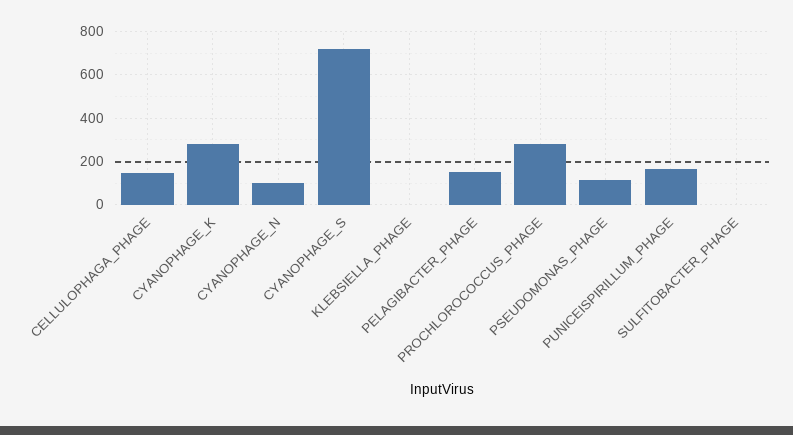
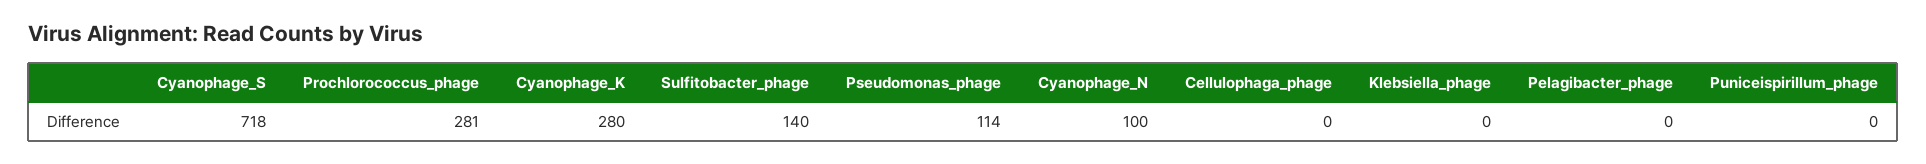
  {
-   "CELLULOPHAGA_PHAGE": 150,
+   "CELLULOPHAGA_PHAGE": 0,
    "CYANOPHAGE_K": 280,
    "CYANOPHAGE_N": 100,
    "CYANOPHAGE_S": 718,
    "KLEBSIELLA_PHAGE": 0,
-   "PELAGIBACTER_PHAGE": 150,
+   "PELAGIBACTER_PHAGE": 0,
    "PROCHLOROCOCCUS_PHAGE": 281,
    "PSEUDOMONAS_PHAGE": 114,
-   "PUNICEISPIRILLUM_PHAGE": 150,
+   "PUNICEISPIRILLUM_PHAGE": 0,
-   "SULFITOBACTER_PHAGE": 0
+   "SULFITOBACTER_PHAGE": 140
  }

